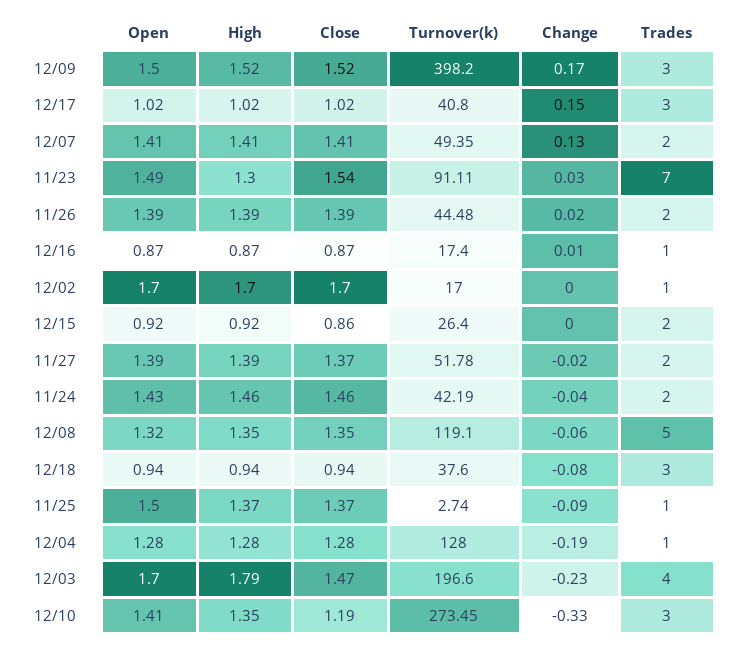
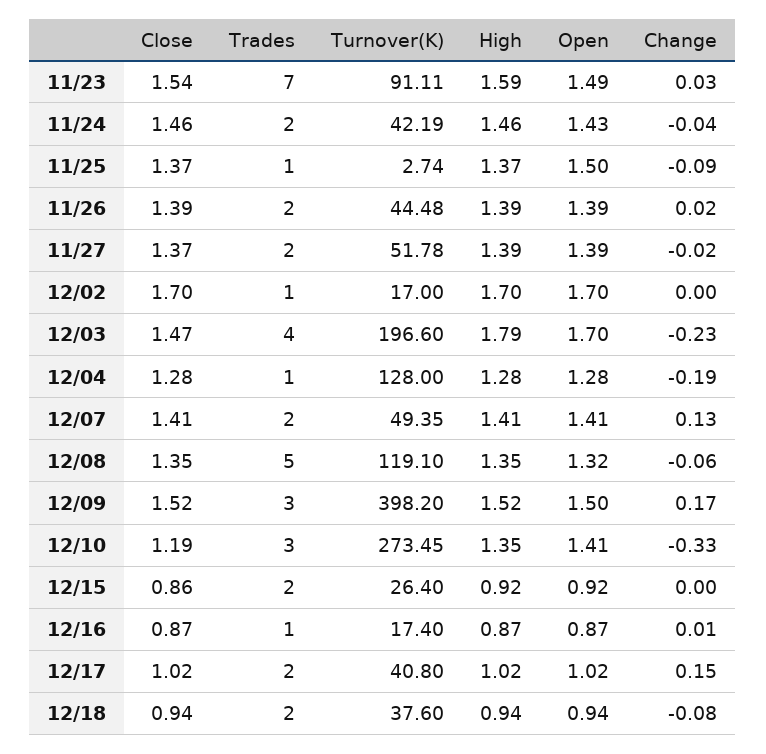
  {
    "Open": {
      "12/09": 1.5,
      "12/17": 1.02,
      "12/07": 1.41,
      "11/23": 1.49,
      "11/26": 1.39,
      "12/16": 0.87,
      "12/02": 1.7,
      "12/15": 0.92,
      "11/27": 1.39,
      "11/24": 1.43,
      "12/08": 1.32,
      "12/18": 0.94,
      "11/25": 1.5,
      "12/04": 1.28,
      "12/03": 1.7,
      "12/10": 1.41
    },
    "High": {
      "12/09": 1.52,
      "12/17": 1.02,
      "12/07": 1.41,
-     "11/23": 1.3,
+     "11/23": 1.59,
      "11/26": 1.39,
      "12/16": 0.87,
      "12/02": 1.7,
      "12/15": 0.92,
      "11/27": 1.39,
      "11/24": 1.46,
      "12/08": 1.35,
      "12/18": 0.94,
      "11/25": 1.37,
      "12/04": 1.28,
      "12/03": 1.79,
      "12/10": 1.35
    },
    "Close": {
      "12/09": 1.52,
      "12/17": 1.02,
      "12/07": 1.41,
      "11/23": 1.54,
      "11/26": 1.39,
      "12/16": 0.87,
      "12/02": 1.7,
      "12/15": 0.86,
      "11/27": 1.37,
      "11/24": 1.46,
      "12/08": 1.35,
      "12/18": 0.94,
      "11/25": 1.37,
      "12/04": 1.28,
      "12/03": 1.47,
      "12/10": 1.19
    },
    "Turnover(k)": {
      "12/09": 398.2,
      "12/17": 40.8,
      "12/07": 49.35,
      "11/23": 91.11,
      "11/26": 44.48,
      "12/16": 17.4,
      "12/02": 17,
      "12/15": 26.4,
      "11/27": 51.78,
      "11/24": 42.19,
      "12/08": 119.1,
      "12/18": 37.6,
      "11/25": 2.74,
      "12/04": 128,
      "12/03": 196.6,
      "12/10": 273.45
    },
    "Change": {
      "12/09": 0.17,
      "12/17": 0.15,
      "12/07": 0.13,
      "11/23": 0.03,
      "11/26": 0.02,
      "12/16": 0.01,
      "12/02": 0,
      "12/15": 0,
      "11/27": -0.02,
      "11/24": -0.04,
      "12/08": -0.06,
      "12/18": -0.08,
      "11/25": -0.09,
      "12/04": -0.19,
      "12/03": -0.23,
      "12/10": -0.33
    },
    "Trades": {
      "12/09": 3,
-     "12/17": 3,
+     "12/17": 2,
      "12/07": 2,
      "11/23": 7,
      "11/26": 2,
      "12/16": 1,
      "12/02": 1,
      "12/15": 2,
      "11/27": 2,
      "11/24": 2,
      "12/08": 5,
-     "12/18": 3,
+     "12/18": 2,
      "11/25": 1,
      "12/04": 1,
      "12/03": 4,
      "12/10": 3
    }
  }

